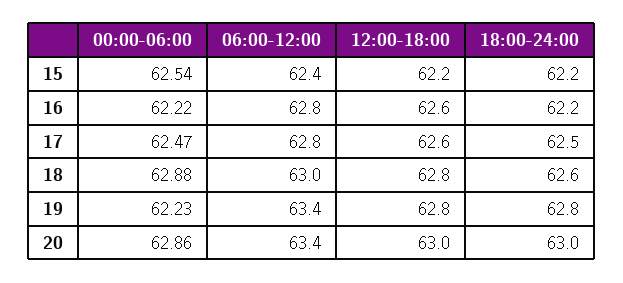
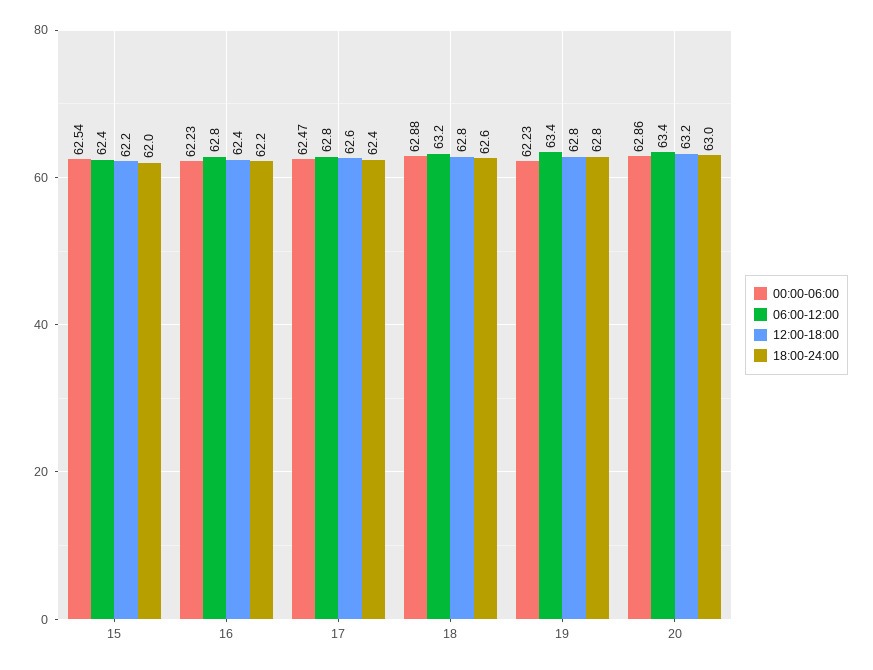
  {
    "00:00-06:00": {
      "15": 62.54,
-     "16": 62.22,
+     "16": 62.23,
      "17": 62.47,
      "18": 62.88,
      "19": 62.23,
      "20": 62.86
    },
    "06:00-12:00": {
      "15": 62.4,
      "16": 62.8,
      "17": 62.8,
-     "18": 63,
+     "18": 63.2,
      "19": 63.4,
      "20": 63.4
    },
    "12:00-18:00": {
      "15": 62.2,
-     "16": 62.6,
+     "16": 62.4,
      "17": 62.6,
      "18": 62.8,
      "19": 62.8,
-     "20": 63
+     "20": 63.2
    },
    "18:00-24:00": {
-     "15": 62.2,
+     "15": 62,
      "16": 62.2,
-     "17": 62.5,
+     "17": 62.4,
      "18": 62.6,
      "19": 62.8,
      "20": 63
    }
  }

